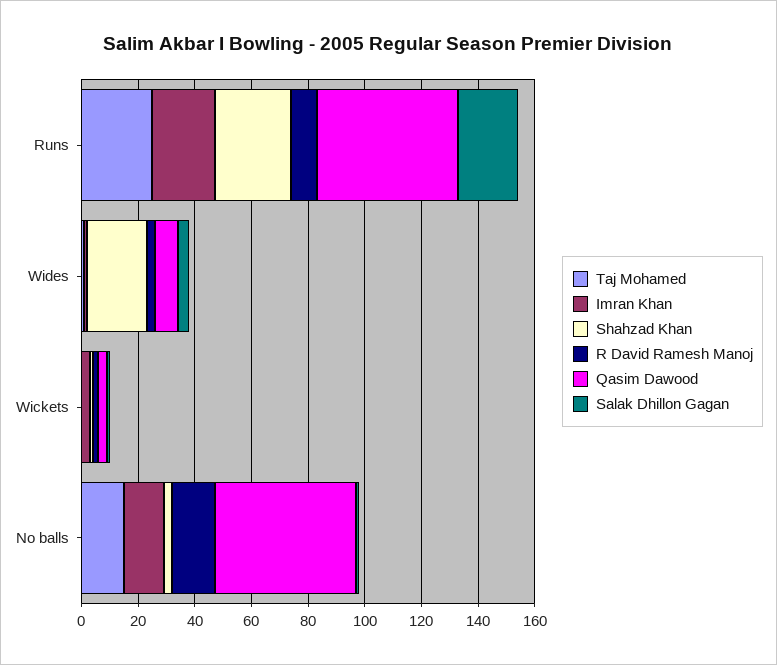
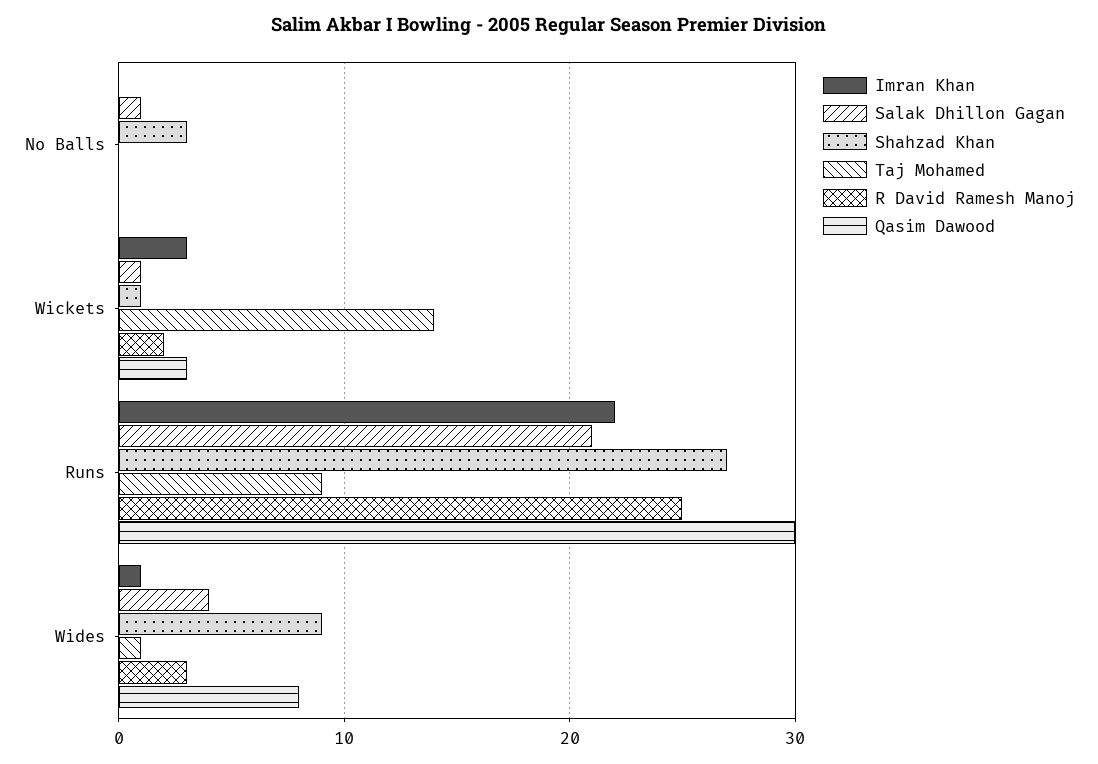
  {
    "Taj Mohamed": {
-     "Runs": 25,
+     "Runs": 9,
      "Wides": 1,
-     "Wickets": 0,
+     "Wickets": 14,
-     "No balls": 15
+     "No balls": 0
    },
    "Imran Khan": {
      "Runs": 22,
      "Wides": 1,
      "Wickets": 3,
-     "No balls": 15
+     "No balls": 0
    },
    "Shahzad Khan": {
      "Runs": 27,
-     "Wides": 20,
+     "Wides": 9,
      "Wickets": 1,
      "No balls": 3
    },
    "R David Ramesh Manoj": {
-     "Runs": 10,
+     "Runs": 25,
      "Wides": 3,
      "Wickets": 2,
-     "No balls": 15
+     "No balls": 0
    },
    "Qasim Dawood": {
-     "Runs": 50,
+     "Runs": 30,
      "Wides": 8,
      "Wickets": 3,
-     "No balls": 50
+     "No balls": 0
    },
    "Salak Dhillon Gagan": {
      "Runs": 21,
      "Wides": 4,
      "Wickets": 1,
      "No balls": 1
    }
  }

